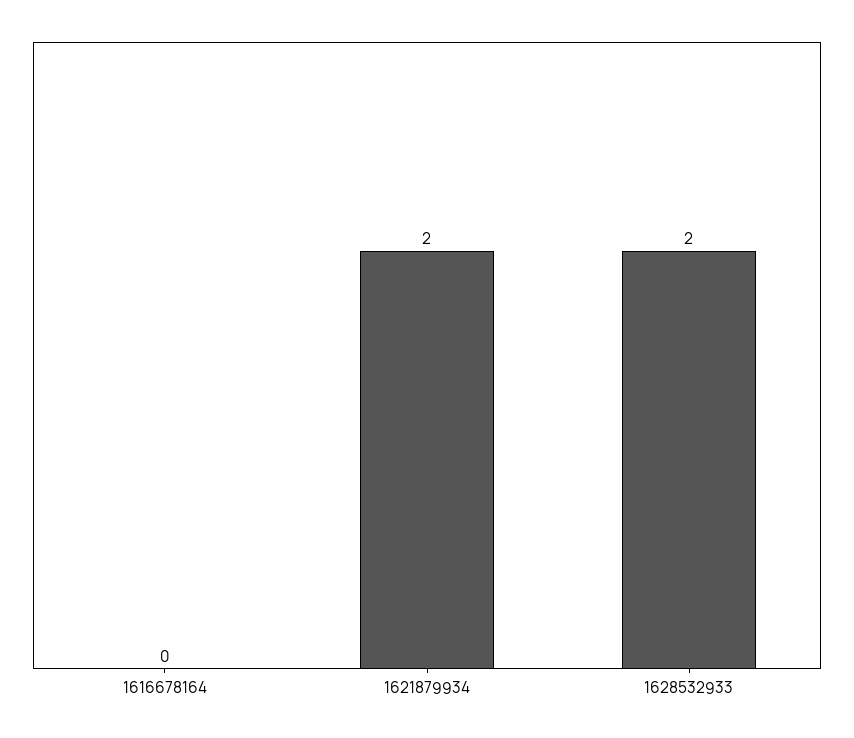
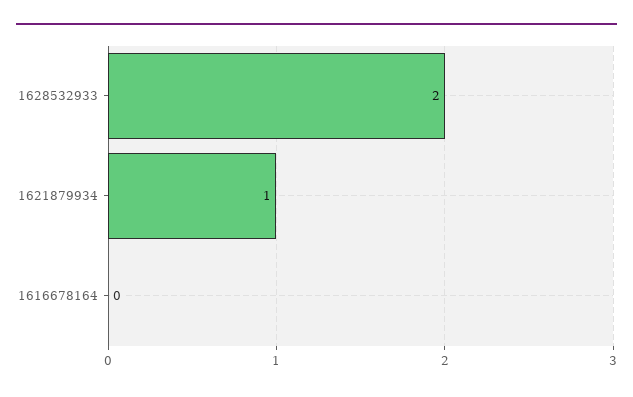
  {
    "1616678164": 0,
-   "1621879934": 2,
+   "1621879934": 1,
    "1628532933": 2
  }

